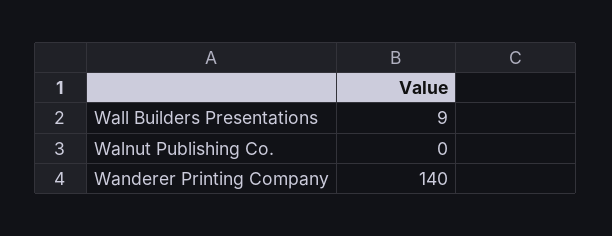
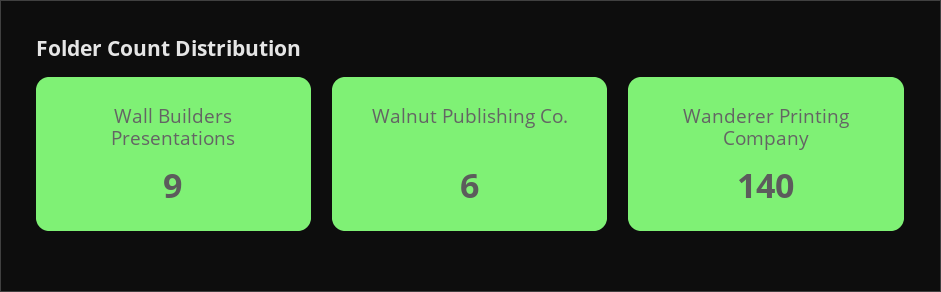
  {
    "Wall Builders Presentations": 9,
-   "Walnut Publishing Co.": 0,
+   "Walnut Publishing Co.": 6,
    "Wanderer Printing Company": 140
  }

